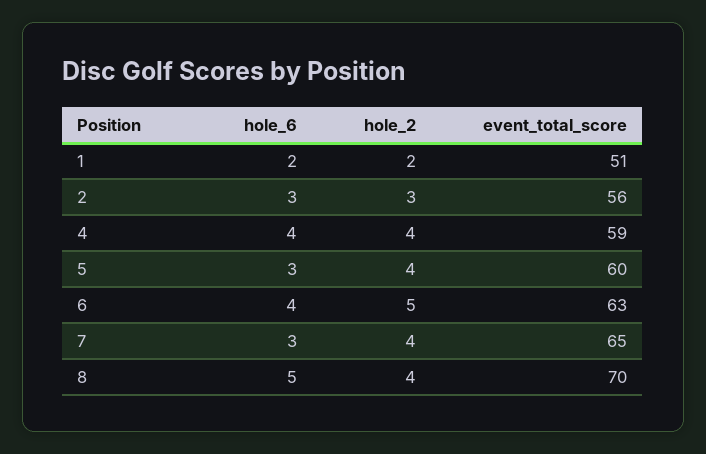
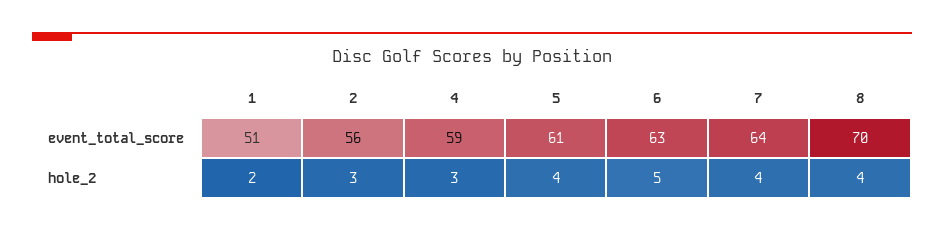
  {
-   "hole_6": {
-     "1": 2,
-     "2": 3,
-     "4": 4,
-     "5": 3,
-     "6": 4,
-     "7": 3,
-     "8": 5
-   },
    "hole_2": {
      "1": 2,
      "2": 3,
-     "4": 4,
+     "4": 3,
      "5": 4,
      "6": 5,
      "7": 4,
      "8": 4
    },
    "event_total_score": {
      "1": 51,
      "2": 56,
      "4": 59,
-     "5": 60,
+     "5": 61,
      "6": 63,
-     "7": 65,
+     "7": 64,
      "8": 70
    }
  }

